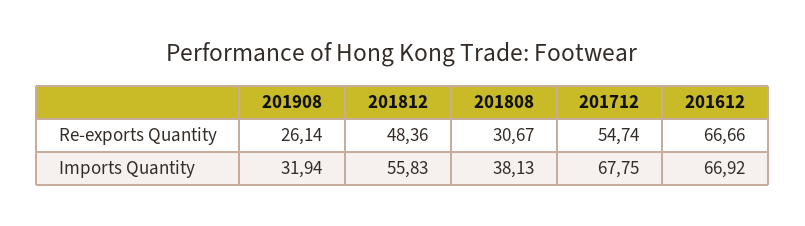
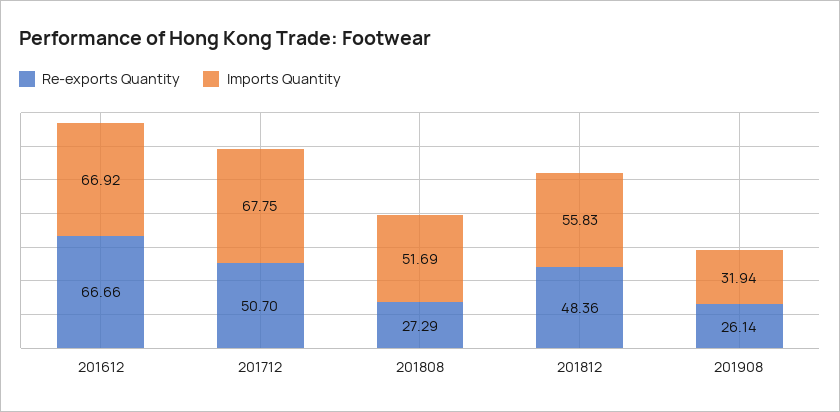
  {
    "Re-exports Quantity": {
      "201908": 26.14,
      "201812": 48.36,
-     "201808": 30.67,
+     "201808": 27.29,
-     "201712": 54.74,
+     "201712": 50.7,
      "201612": 66.66
    },
    "Imports Quantity": {
      "201908": 31.94,
      "201812": 55.83,
-     "201808": 38.13,
+     "201808": 51.69,
      "201712": 67.75,
      "201612": 66.92
    }
  }

